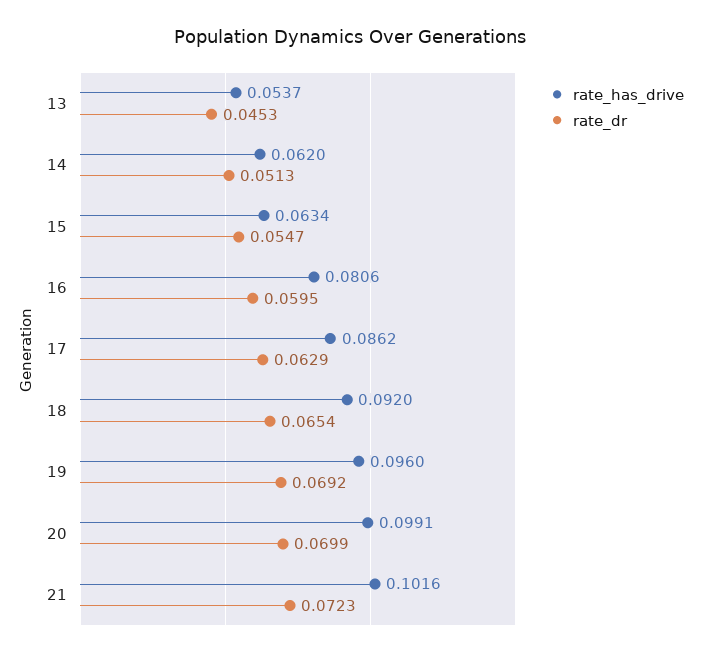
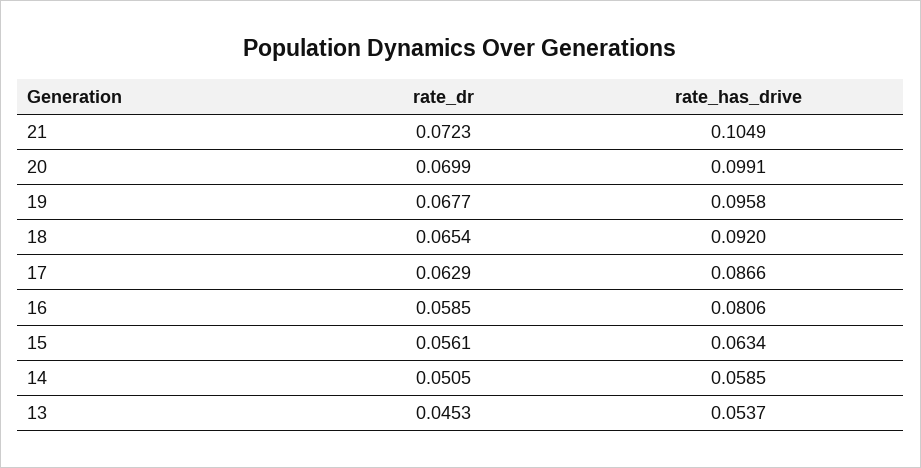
  {
    "rate_has_drive": {
      "13": 0.0537,
-     "14": 0.062,
+     "14": 0.0585,
      "15": 0.0634,
      "16": 0.0806,
-     "17": 0.0862,
+     "17": 0.0866,
      "18": 0.092,
-     "19": 0.096,
+     "19": 0.0958,
      "20": 0.0991,
-     "21": 0.1016
+     "21": 0.1049
    },
    "rate_dr": {
      "13": 0.0453,
-     "14": 0.0513,
+     "14": 0.0505,
-     "15": 0.0547,
+     "15": 0.0561,
-     "16": 0.0595,
+     "16": 0.0585,
      "17": 0.0629,
      "18": 0.0654,
-     "19": 0.0692,
+     "19": 0.0677,
      "20": 0.0699,
      "21": 0.0723
    }
  }

